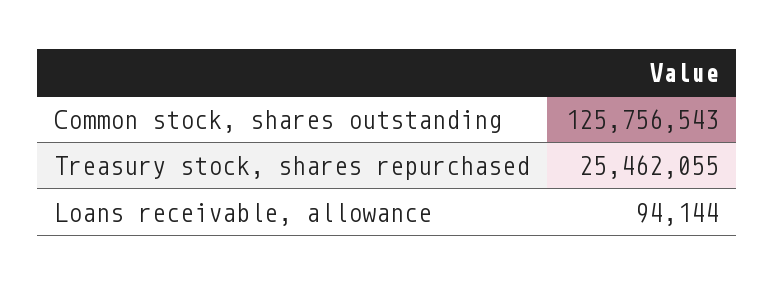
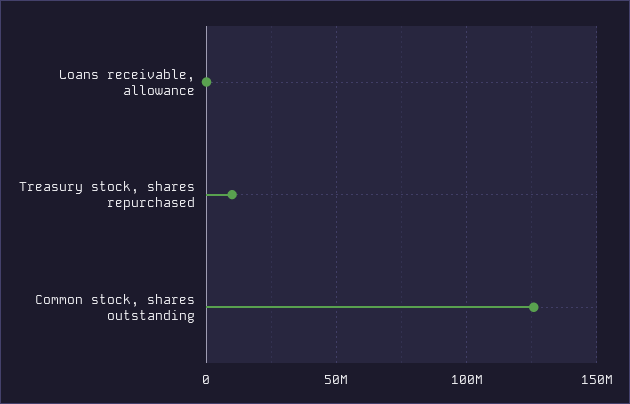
  {
    "Common stock, shares outstanding": 125756543,
-   "Treasury stock, shares repurchased": 25462055,
+   "Treasury stock, shares repurchased": 10000000,
    "Loans receivable, allowance": 94144
  }

